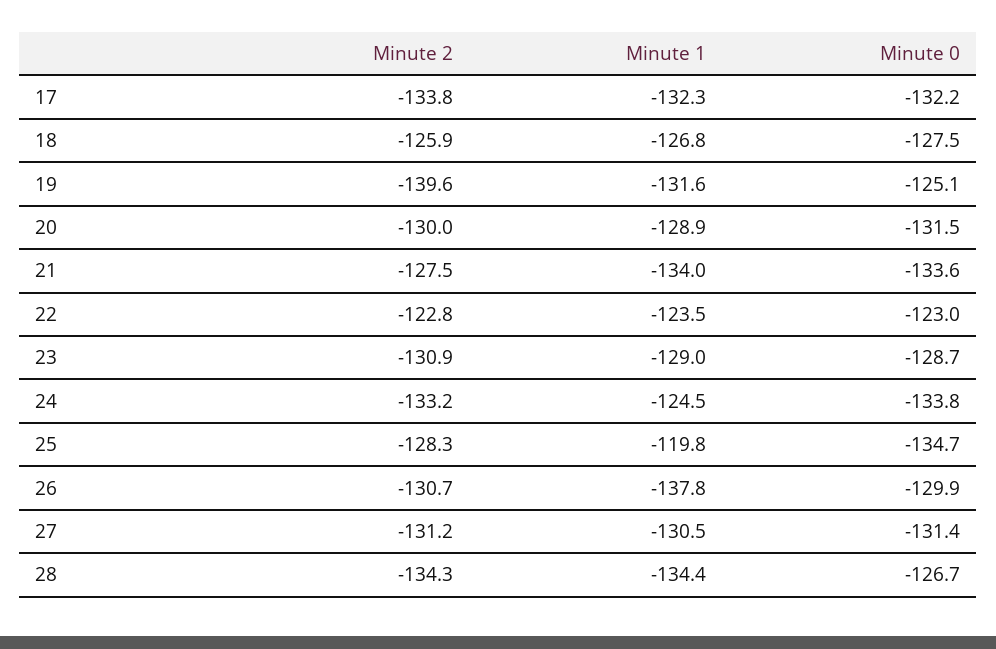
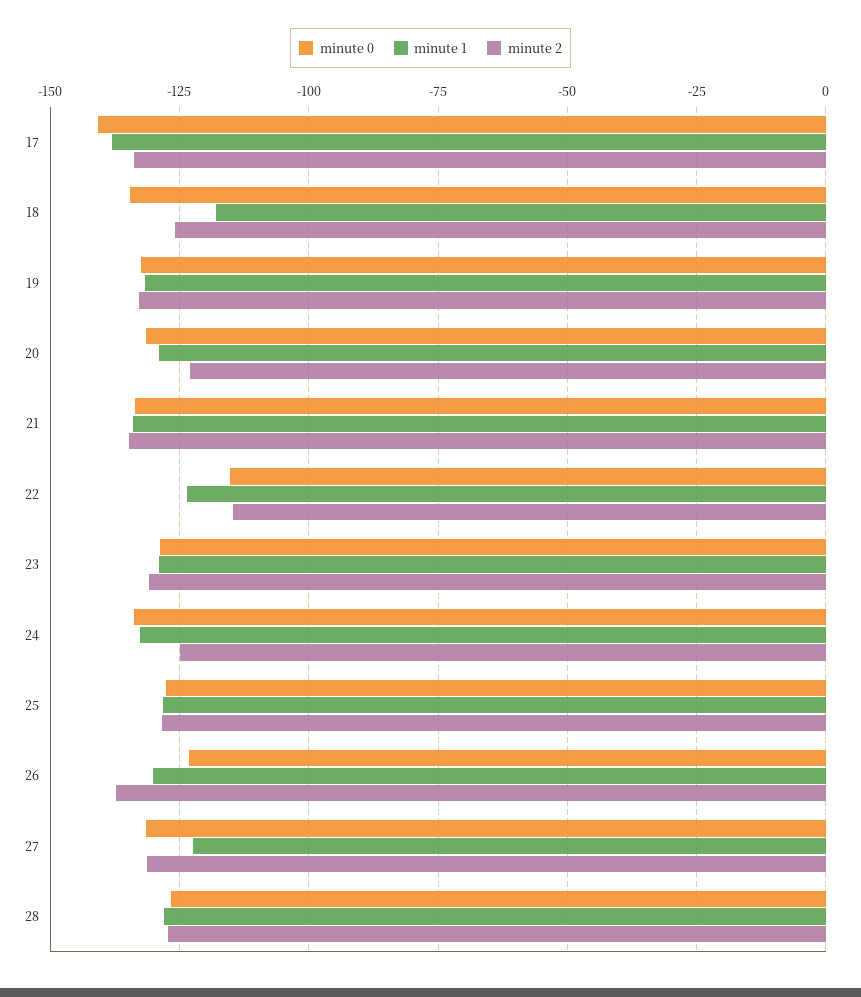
  {
    "Minute 2": {
      "17": -133.8,
      "18": -125.9,
-     "19": -139.6,
+     "19": -132.5,
-     "20": -130,
+     "20": -122.5,
-     "21": -127.5,
+     "21": -135,
-     "22": -122.8,
+     "22": -115,
      "23": -130.9,
-     "24": -133.2,
+     "24": -125,
      "25": -128.3,
-     "26": -130.7,
+     "26": -137.5,
      "27": -131.2,
-     "28": -134.3
+     "28": -127.5
    },
    "Minute 1": {
-     "17": -132.3,
+     "17": -137.5,
-     "18": -126.8,
+     "18": -117.5,
      "19": -131.6,
      "20": -128.9,
      "21": -134,
      "22": -123.5,
      "23": -129,
-     "24": -124.5,
+     "24": -132.5,
-     "25": -119.8,
+     "25": -127.5,
-     "26": -137.8,
+     "26": -130,
-     "27": -130.5,
+     "27": -122.5,
-     "28": -134.4
+     "28": -127.5
    },
    "Minute 0": {
-     "17": -132.2,
+     "17": -140,
-     "18": -127.5,
+     "18": -135,
-     "19": -125.1,
+     "19": -132.5,
      "20": -131.5,
      "21": -133.6,
-     "22": -123,
+     "22": -115,
      "23": -128.7,
      "24": -133.8,
-     "25": -134.7,
+     "25": -127.5,
-     "26": -129.9,
+     "26": -122.5,
      "27": -131.4,
      "28": -126.7
    }
  }

